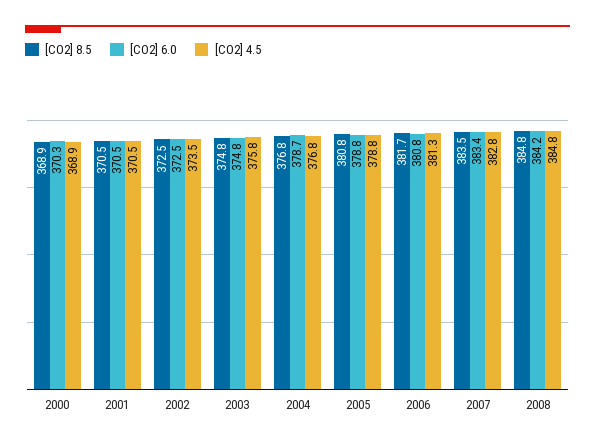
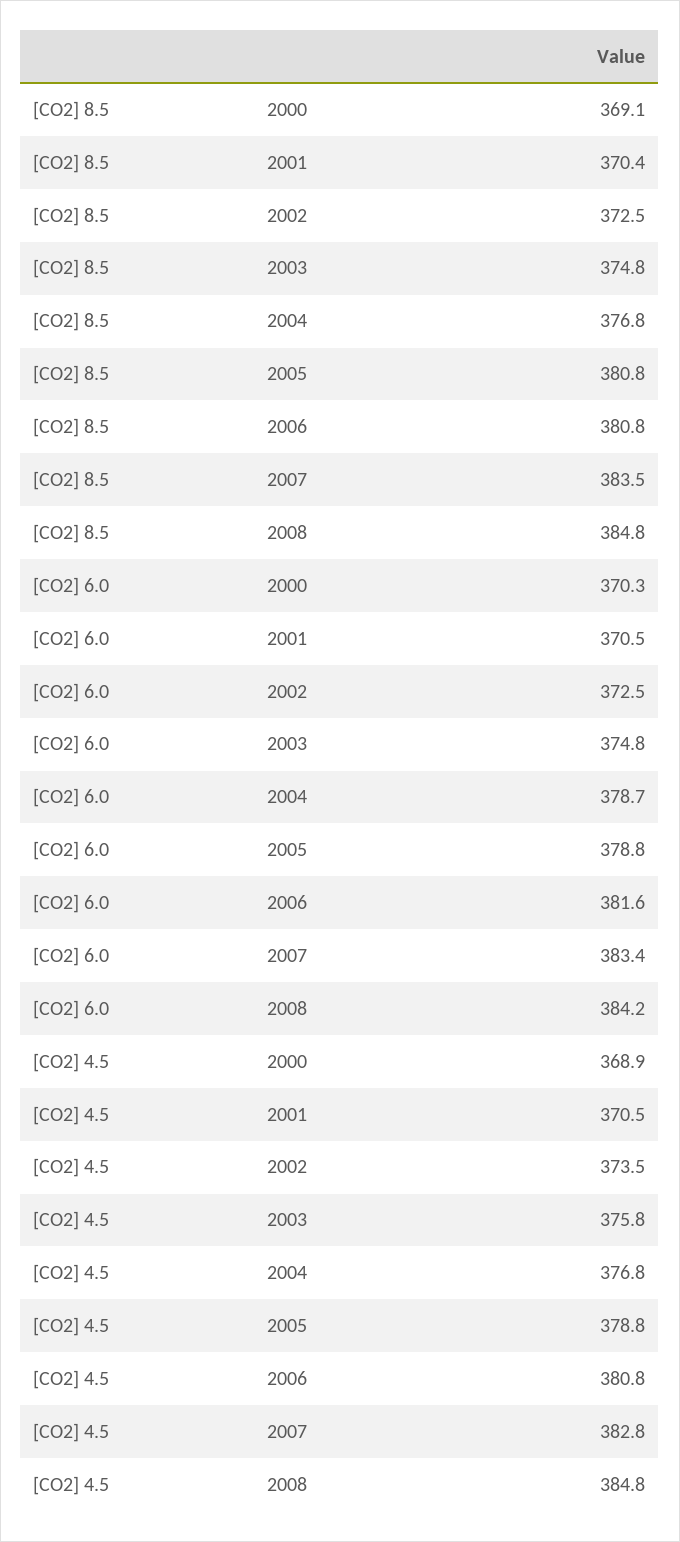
  {
    "[CO2] 8.5": {
-     "2000": 368.9,
+     "2000": 369.1,
-     "2001": 370.5,
+     "2001": 370.4,
      "2002": 372.5,
      "2003": 374.8,
      "2004": 376.8,
      "2005": 380.8,
-     "2006": 381.7,
+     "2006": 380.8,
      "2007": 383.5,
      "2008": 384.8
    },
    "[CO2] 6.0": {
      "2000": 370.3,
      "2001": 370.5,
      "2002": 372.5,
      "2003": 374.8,
      "2004": 378.7,
      "2005": 378.8,
-     "2006": 380.8,
+     "2006": 381.6,
      "2007": 383.4,
      "2008": 384.2
    },
    "[CO2] 4.5": {
      "2000": 368.9,
      "2001": 370.5,
      "2002": 373.5,
      "2003": 375.8,
      "2004": 376.8,
      "2005": 378.8,
-     "2006": 381.3,
+     "2006": 380.8,
      "2007": 382.8,
      "2008": 384.8
    }
  }

